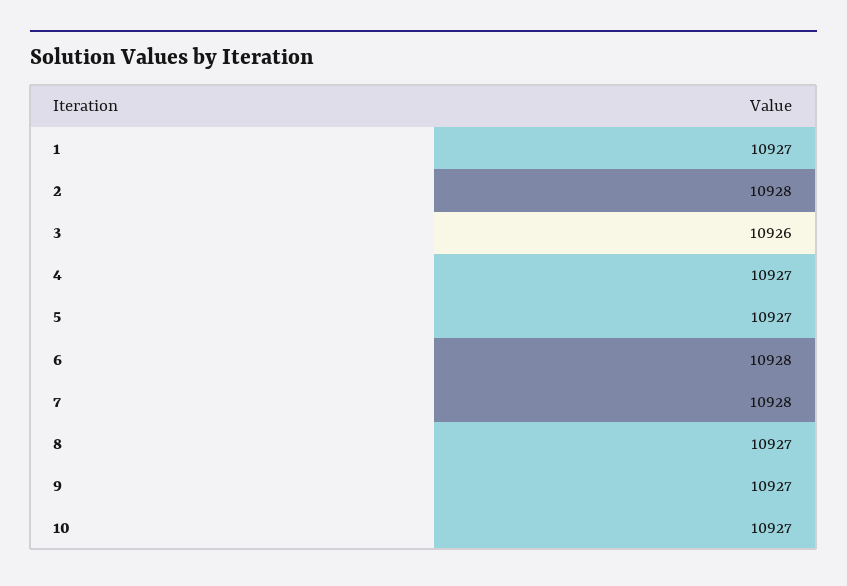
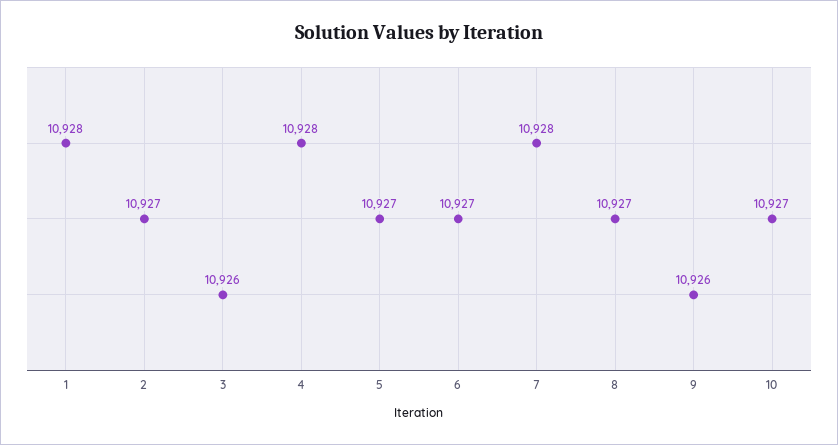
  {
-   "1": 10927,
+   "1": 10928,
-   "2": 10928,
+   "2": 10927,
    "3": 10926,
-   "4": 10927,
+   "4": 10928,
    "5": 10927,
-   "6": 10928,
+   "6": 10927,
    "7": 10928,
    "8": 10927,
-   "9": 10927,
+   "9": 10926,
    "10": 10927
  }

